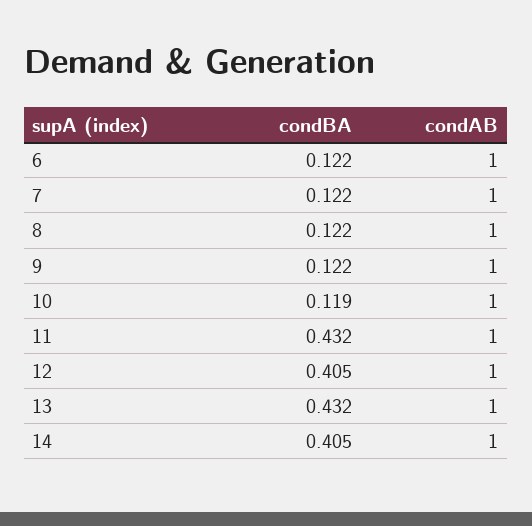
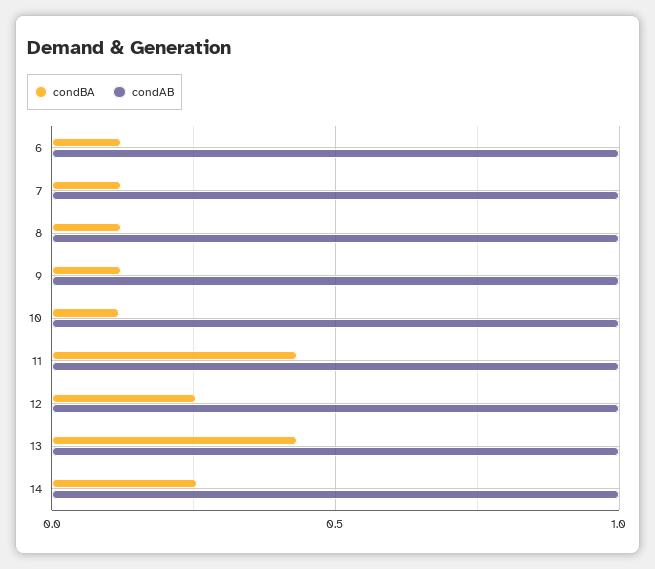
  {
    "condBA": {
      "6": 0.122,
      "7": 0.122,
      "8": 0.122,
      "9": 0.122,
      "10": 0.119,
      "11": 0.432,
-     "12": 0.405,
+     "12": 0.25,
      "13": 0.432,
-     "14": 0.405
+     "14": 0.25
    },
    "condAB": {
      "6": 1,
      "7": 1,
      "8": 1,
      "9": 1,
      "10": 1,
      "11": 1,
      "12": 1,
      "13": 1,
      "14": 1
    }
  }

